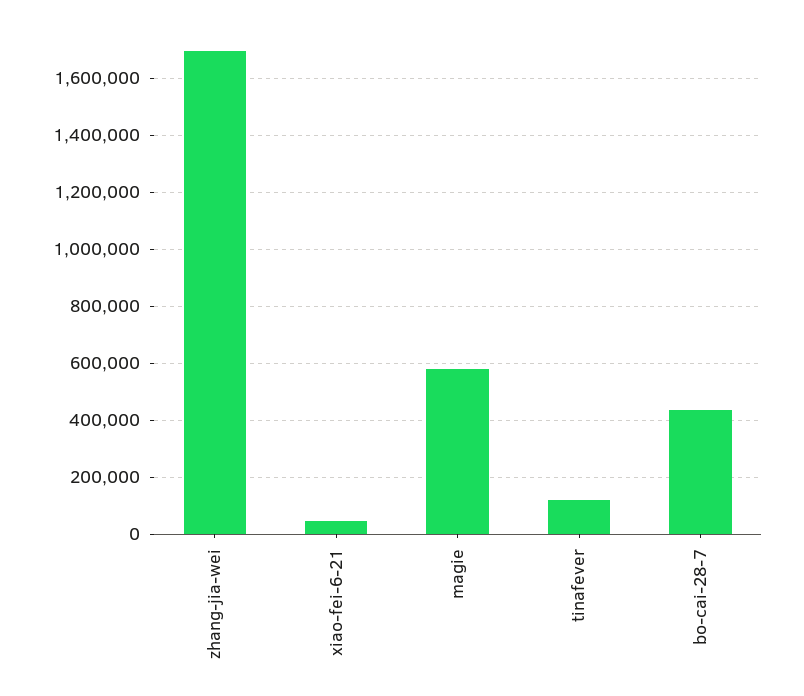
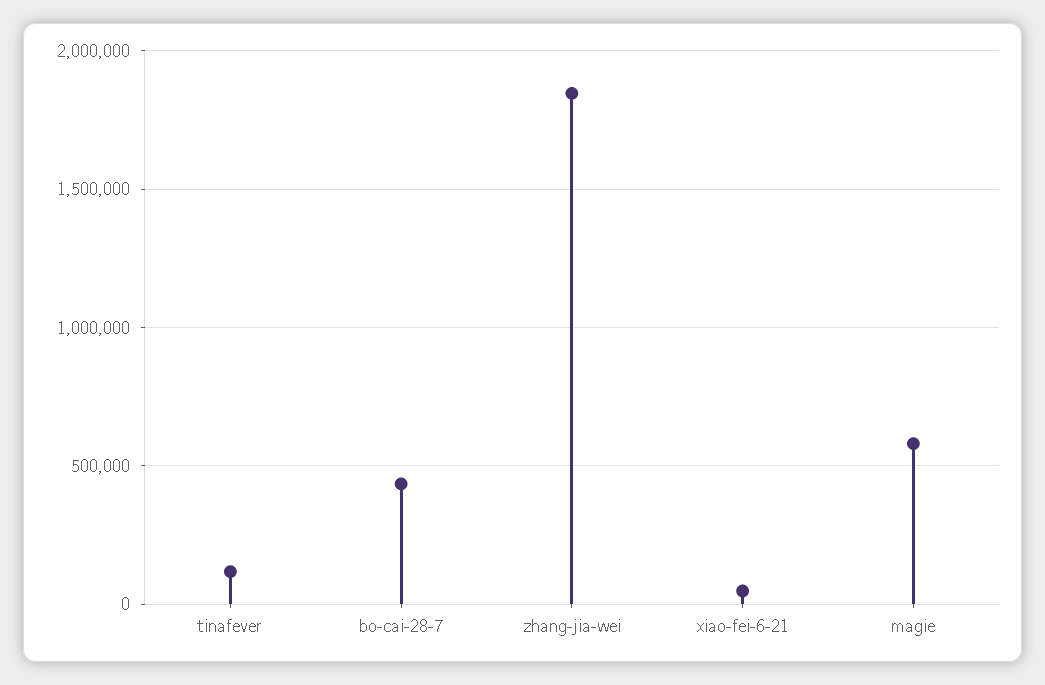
  {
-   "zhang-jia-wei": 1700000,
+   "zhang-jia-wei": 1850000,
    "xiao-fei-6-21": 50000,
    "magie": 575000,
    "tinafever": 125000,
    "bo-cai-28-7": 425000
  }

